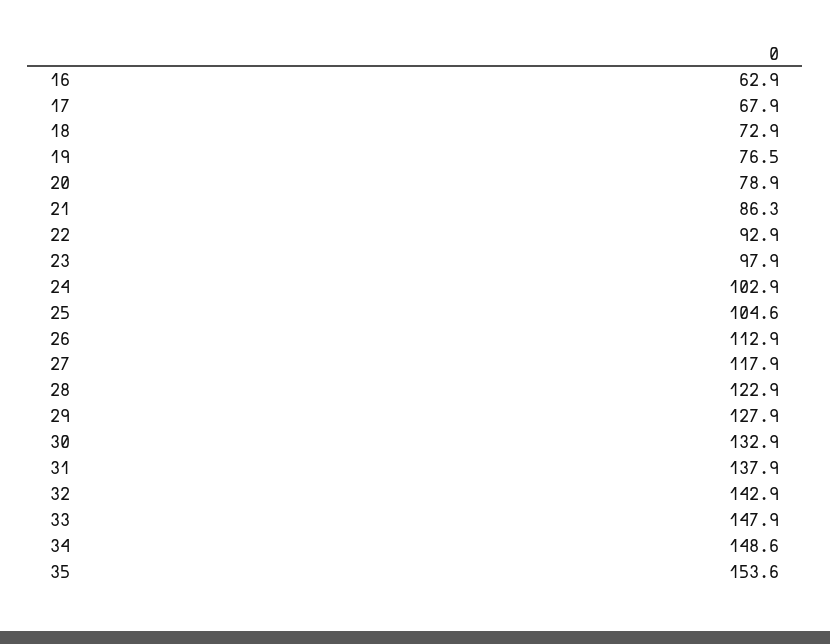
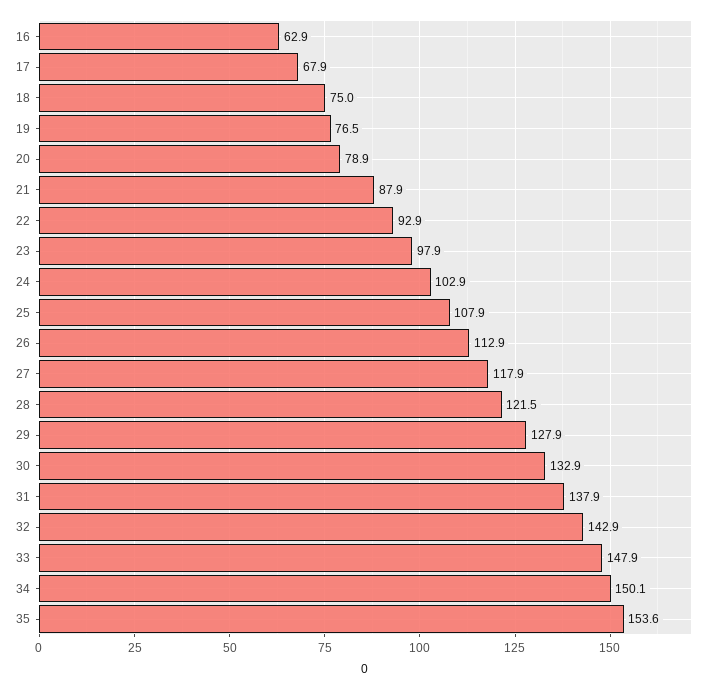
  {
    "16": 62.9,
    "17": 67.9,
-   "18": 72.9,
+   "18": 75,
    "19": 76.5,
    "20": 78.9,
-   "21": 86.3,
+   "21": 87.9,
    "22": 92.9,
    "23": 97.9,
    "24": 102.9,
-   "25": 104.6,
+   "25": 107.9,
    "26": 112.9,
    "27": 117.9,
-   "28": 122.9,
+   "28": 121.5,
    "29": 127.9,
    "30": 132.9,
    "31": 137.9,
    "32": 142.9,
    "33": 147.9,
-   "34": 148.6,
+   "34": 150.1,
    "35": 153.6
  }

